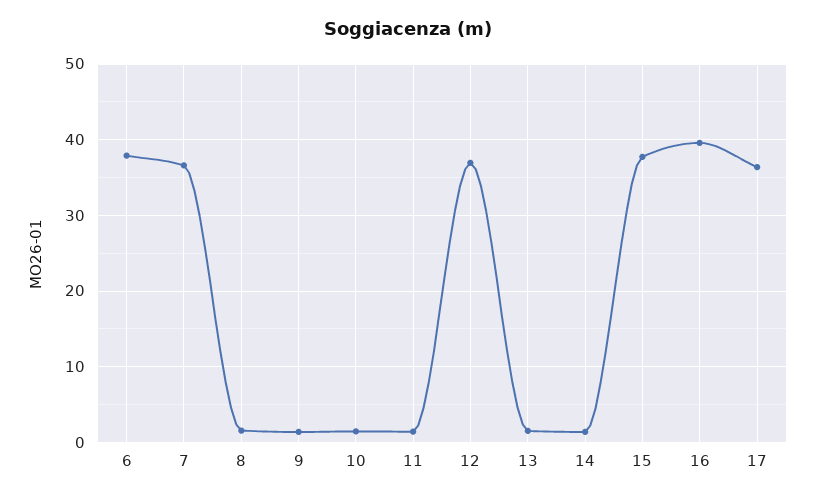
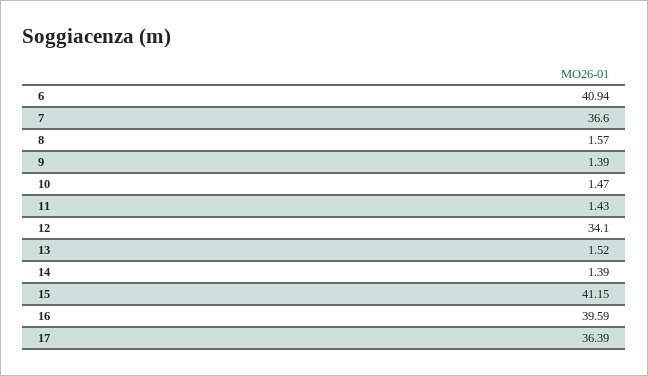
  {
-   "6": 38,
+   "6": 40.94,
    "7": 36.6,
    "8": 1.57,
    "9": 1.39,
    "10": 1.47,
    "11": 1.43,
-   "12": 37,
+   "12": 34.1,
    "13": 1.52,
    "14": 1.39,
-   "15": 38,
+   "15": 41.15,
    "16": 39.59,
    "17": 36.39
  }

